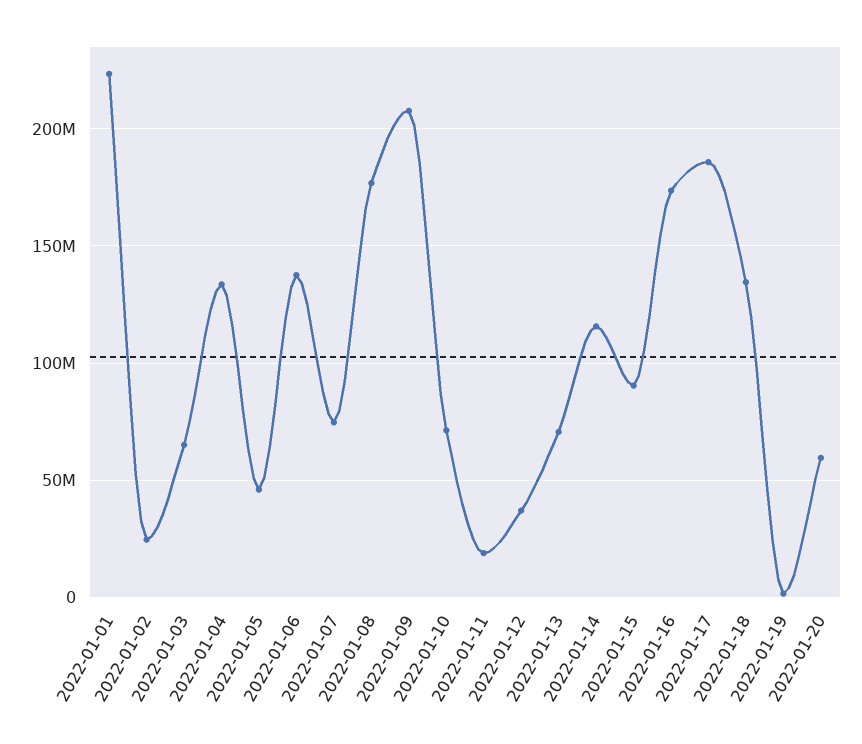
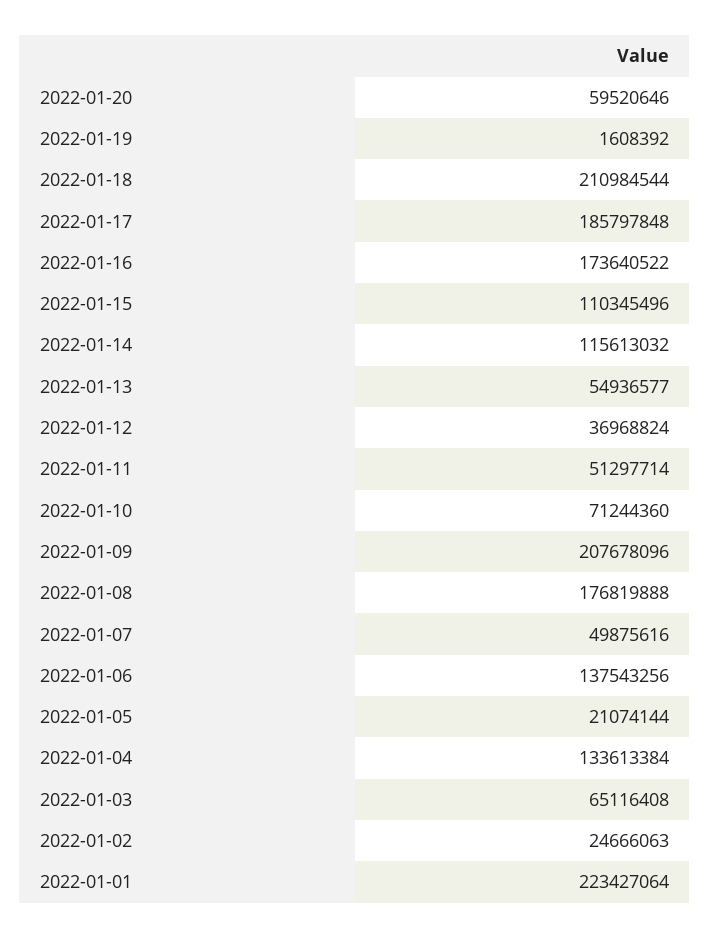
  {
    "2022-01-01": 223427064,
    "2022-01-02": 24666063,
    "2022-01-03": 65116408,
    "2022-01-04": 133613384,
-   "2022-01-05": 45000000,
+   "2022-01-05": 21074144,
    "2022-01-06": 137543256,
-   "2022-01-07": 75000000,
+   "2022-01-07": 49875616,
    "2022-01-08": 176819888,
    "2022-01-09": 207678096,
    "2022-01-10": 71244360,
-   "2022-01-11": 20000000,
+   "2022-01-11": 51297714,
    "2022-01-12": 36968824,
-   "2022-01-13": 70000000,
+   "2022-01-13": 54936577,
    "2022-01-14": 115613032,
-   "2022-01-15": 90000000,
+   "2022-01-15": 110345496,
    "2022-01-16": 173640522,
    "2022-01-17": 185797848,
-   "2022-01-18": 135000000,
+   "2022-01-18": 210984544,
    "2022-01-19": 1608392,
    "2022-01-20": 59520646
  }

